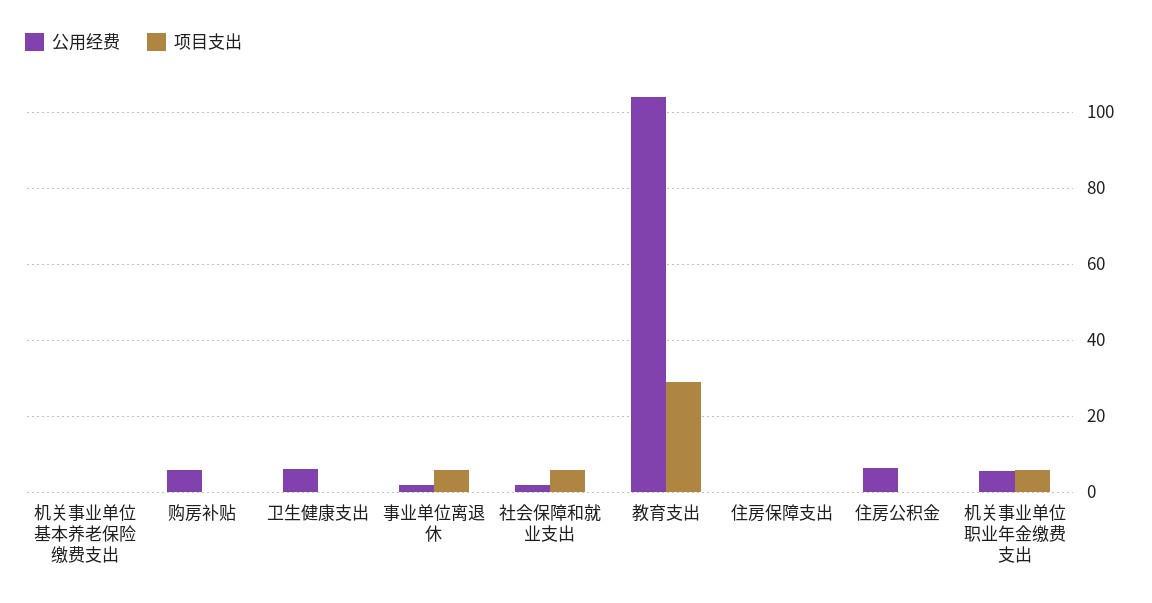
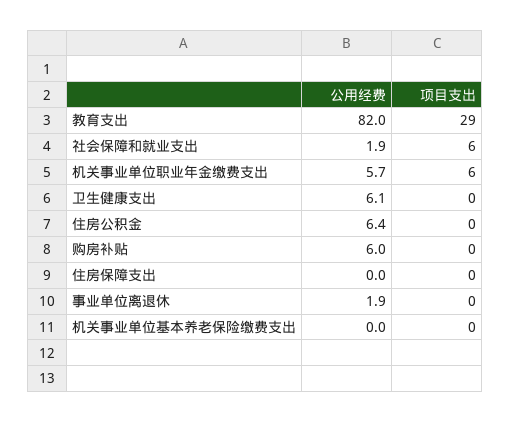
  {
    "公用经费": {
      "机关事业单位基本养老保险缴费支出": 0,
      "购房补贴": 6,
      "卫生健康支出": 6.1,
      "事业单位离退休": 1.9,
      "社会保障和就业支出": 1.9,
-     "教育支出": 104,
+     "教育支出": 82,
      "住房保障支出": 0,
      "住房公积金": 6.4,
      "机关事业单位职业年金缴费支出": 5.7
    },
    "项目支出": {
      "机关事业单位基本养老保险缴费支出": 0,
      "购房补贴": 0,
      "卫生健康支出": 0,
-     "事业单位离退休": 6,
+     "事业单位离退休": 0,
      "社会保障和就业支出": 6,
      "教育支出": 29,
      "住房保障支出": 0,
      "住房公积金": 0,
      "机关事业单位职业年金缴费支出": 6
    }
  }

